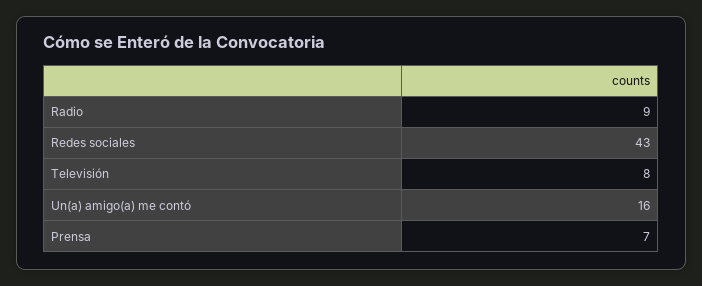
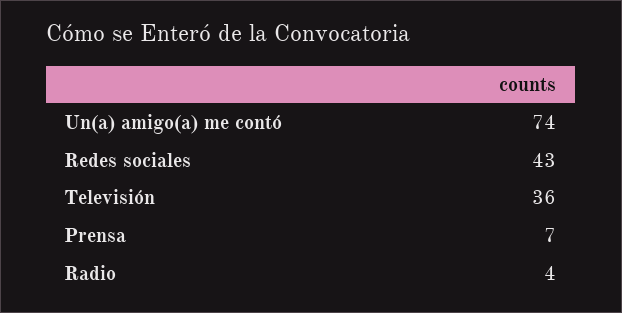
  {
-   "Radio": 9,
+   "Radio": 4,
    "Redes sociales": 43,
-   "Televisión": 8,
+   "Televisión": 36,
-   "Un(a) amigo(a) me contó": 16,
+   "Un(a) amigo(a) me contó": 74,
    "Prensa": 7
  }

